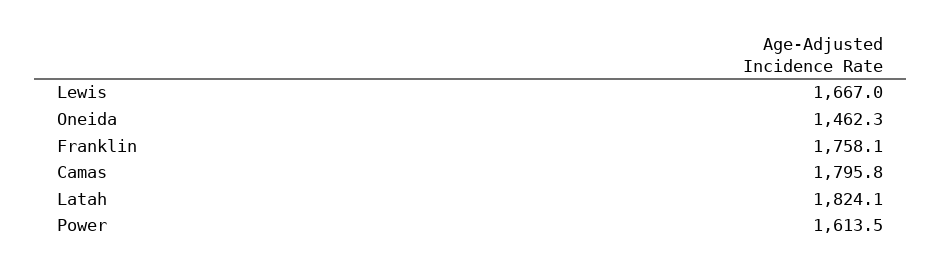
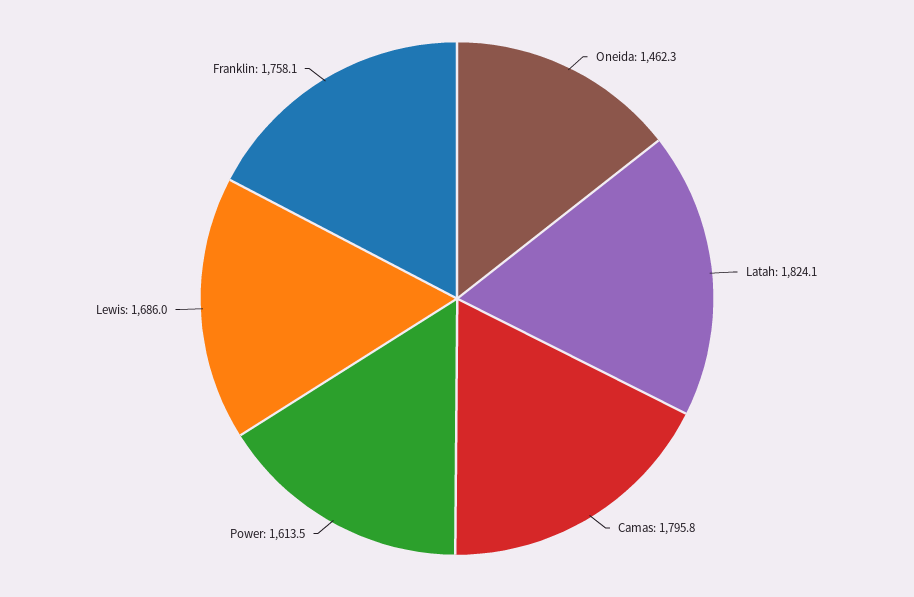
  {
-   "Lewis": 1667,
+   "Lewis": 1686,
    "Oneida": 1462.3,
    "Franklin": 1758.1,
    "Camas": 1795.8,
    "Latah": 1824.1,
    "Power": 1613.5
  }

